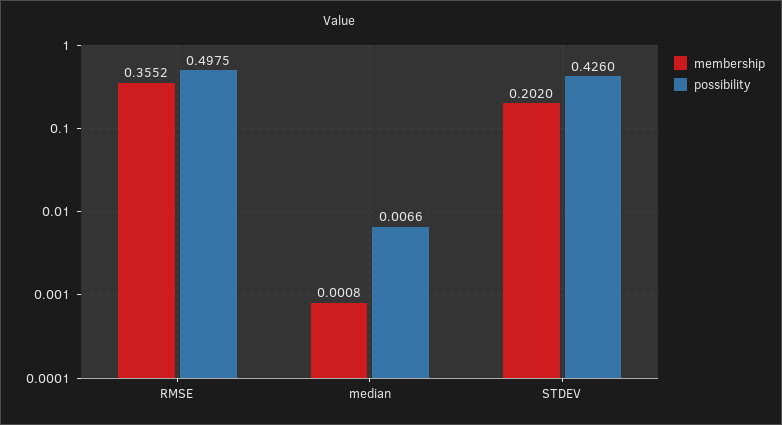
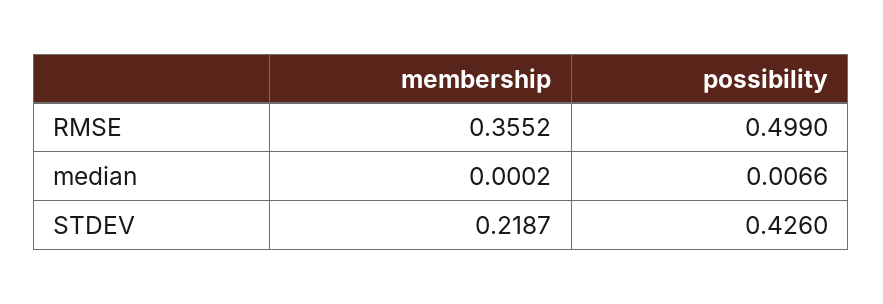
  {
    "membership": {
      "RMSE": 0.3552,
-     "median": 0.0008,
+     "median": 0.0002,
-     "STDEV": 0.202
+     "STDEV": 0.2187
    },
    "possibility": {
-     "RMSE": 0.4975,
+     "RMSE": 0.499,
      "median": 0.0066,
      "STDEV": 0.426
    }
  }

